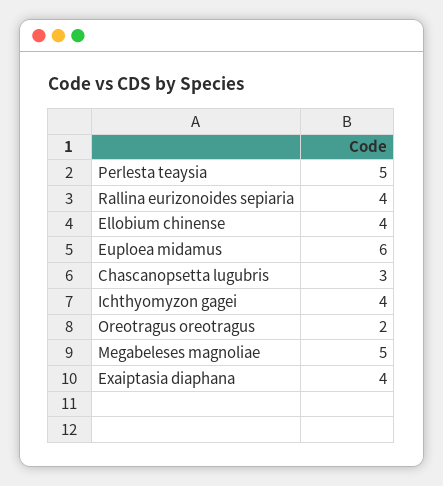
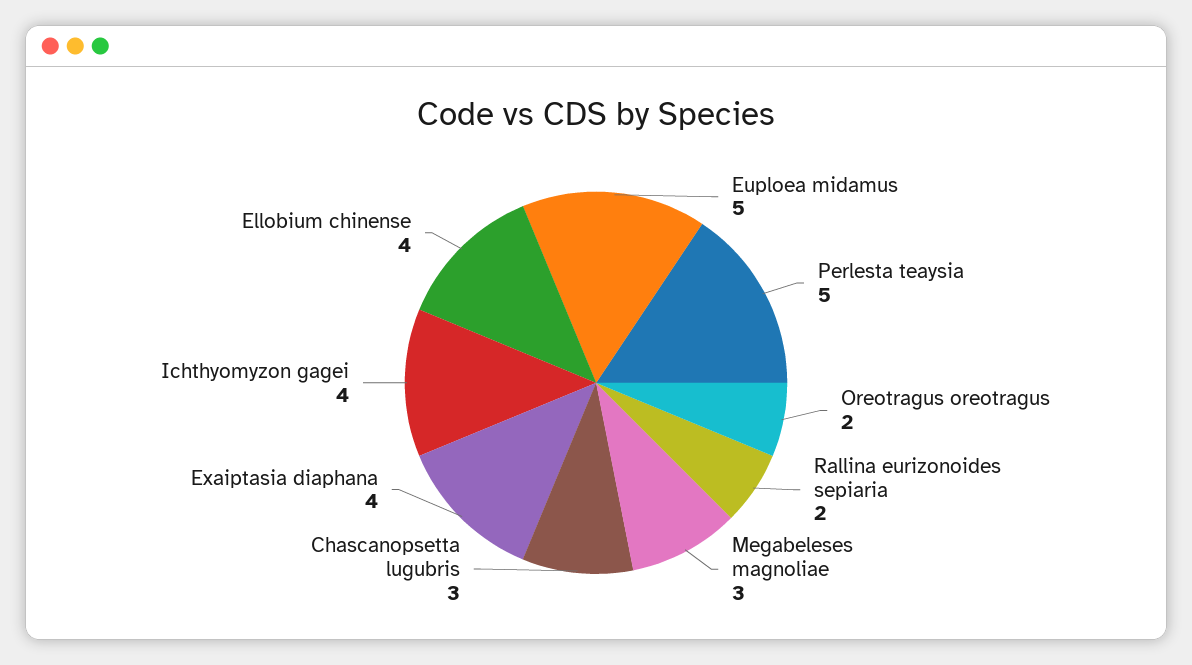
  {
    "Perlesta teaysia": 5,
-   "Rallina eurizonoides sepiaria": 4,
+   "Rallina eurizonoides sepiaria": 2,
    "Ellobium chinense": 4,
-   "Euploea midamus": 6,
+   "Euploea midamus": 5,
    "Chascanopsetta lugubris": 3,
    "Ichthyomyzon gagei": 4,
    "Oreotragus oreotragus": 2,
-   "Megabeleses magnoliae": 5,
+   "Megabeleses magnoliae": 3,
    "Exaiptasia diaphana": 4
  }

